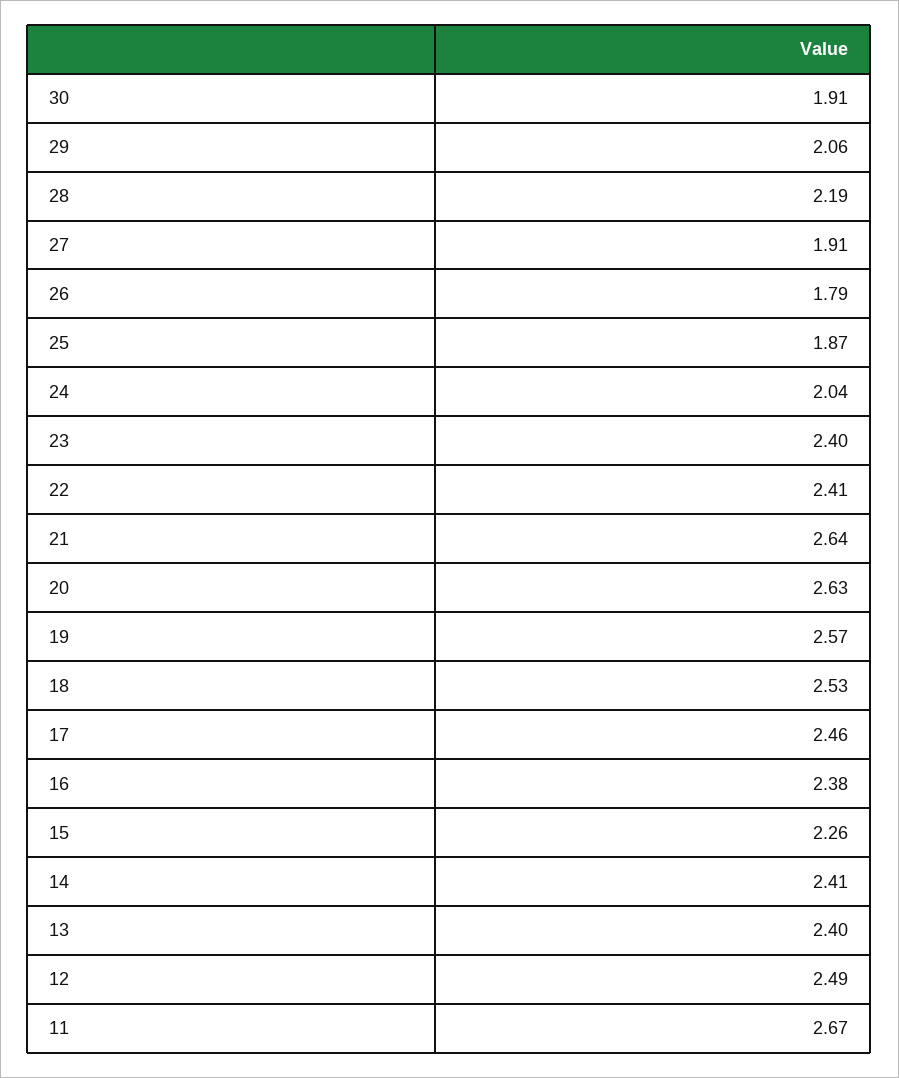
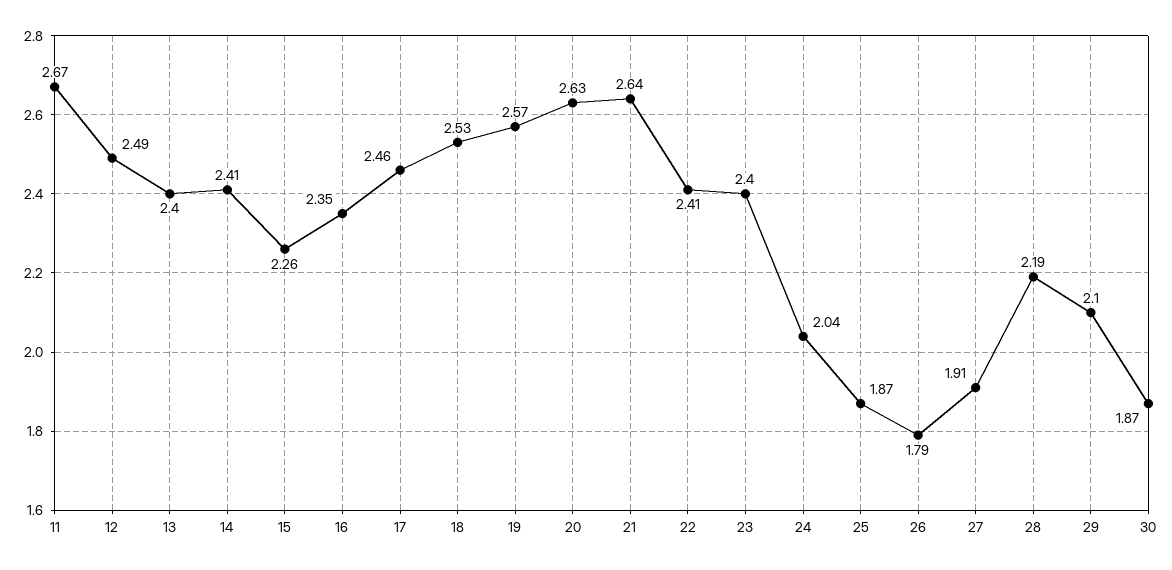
  {
-   "30": 1.91,
+   "30": 1.87,
-   "29": 2.06,
+   "29": 2.1,
    "28": 2.19,
    "27": 1.91,
    "26": 1.79,
    "25": 1.87,
    "24": 2.04,
    "23": 2.4,
    "22": 2.41,
    "21": 2.64,
    "20": 2.63,
    "19": 2.57,
    "18": 2.53,
    "17": 2.46,
-   "16": 2.38,
+   "16": 2.35,
    "15": 2.26,
    "14": 2.41,
    "13": 2.4,
    "12": 2.49,
    "11": 2.67
  }

